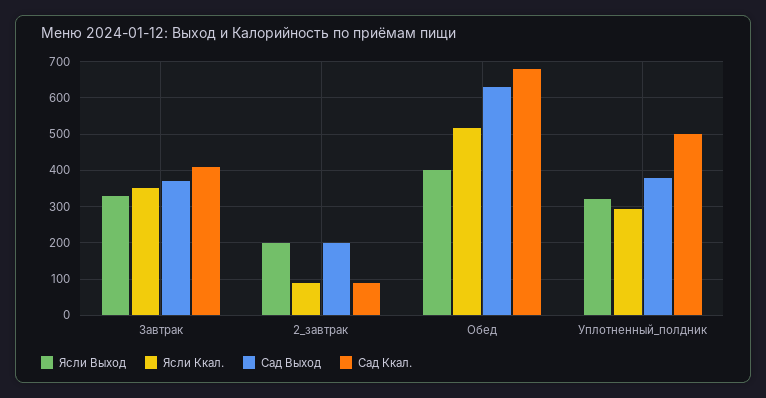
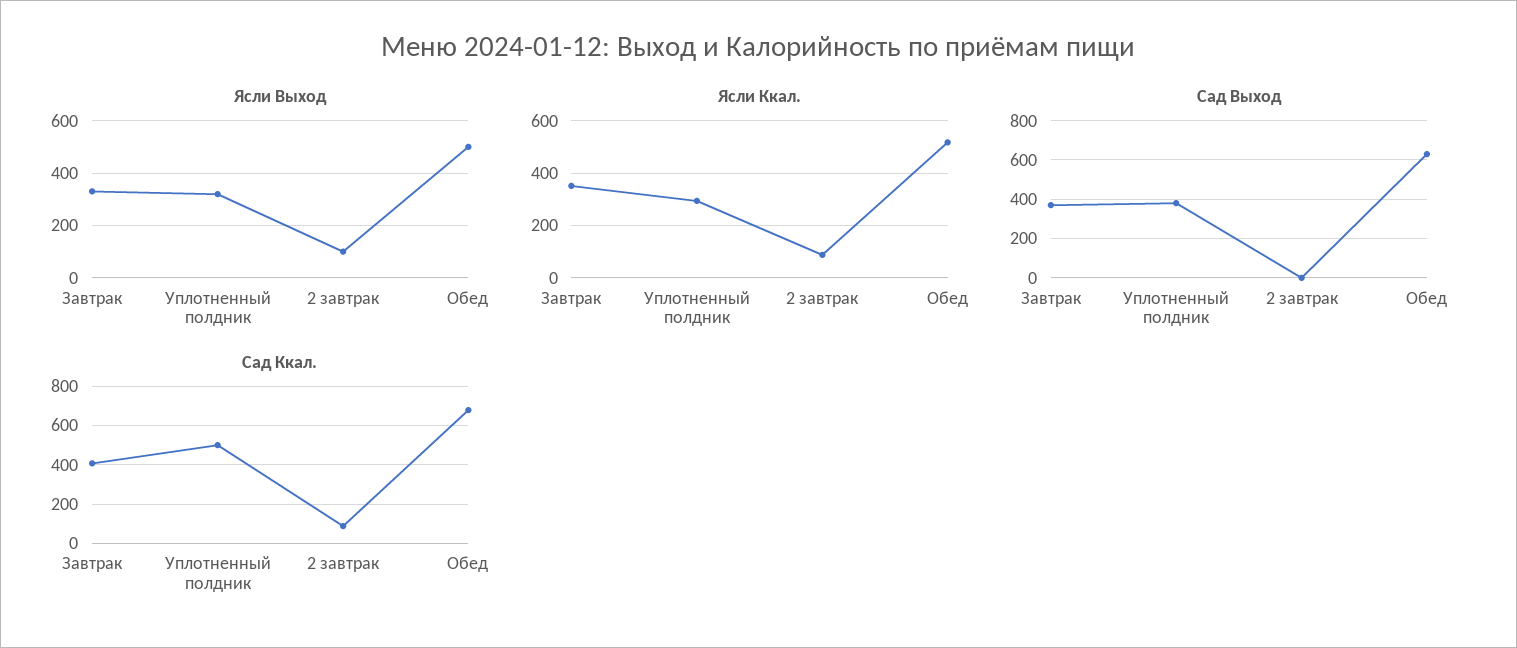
  {
    "Ясли Выход": {
      "Завтрак": 340,
-     "2_завтрак": 200,
+     "2_завтрак": 100,
-     "Обед": 400,
+     "Обед": 500,
      "Уплотненный_полдник": 320
    },
    "Ясли Ккал.": {
      "Завтрак": 360,
      "2_завтрак": 80,
      "Обед": 520,
      "Уплотненный_полдник": 300
    },
    "Сад Выход": {
      "Завтрак": 380,
-     "2_завтрак": 200,
+     "2_завтрак": 0,
      "Обед": 640,
      "Уплотненный_полдник": 380
    },
    "Сад Ккал.": {
      "Завтрак": 400,
      "2_завтрак": 80,
      "Обед": 680,
      "Уплотненный_полдник": 500
    }
  }

